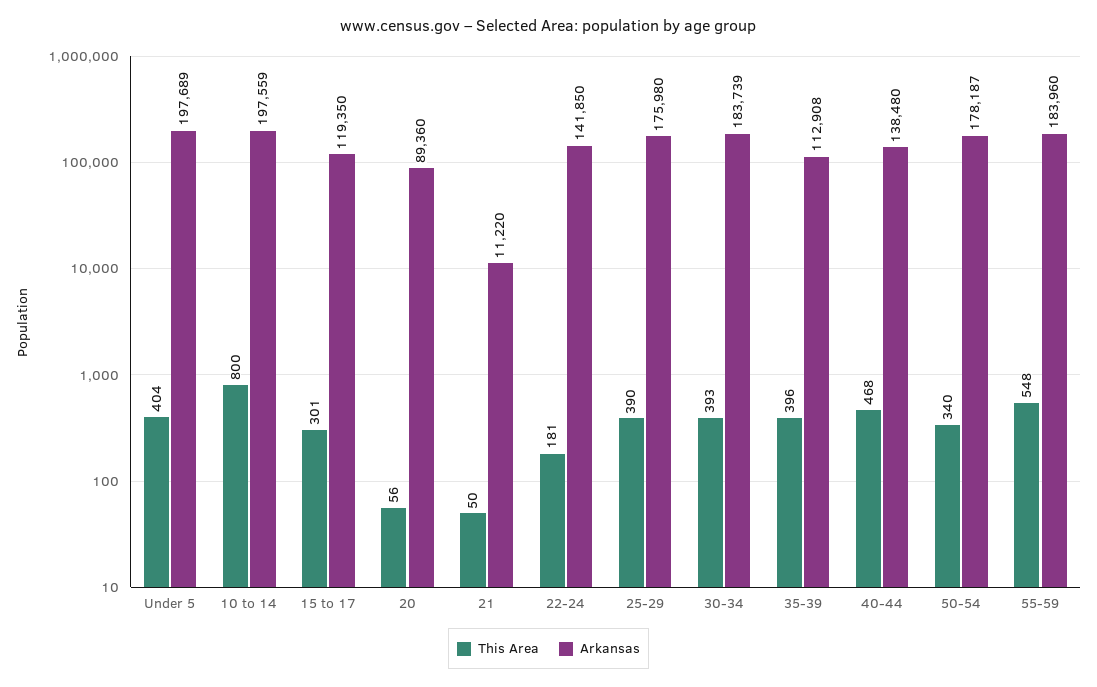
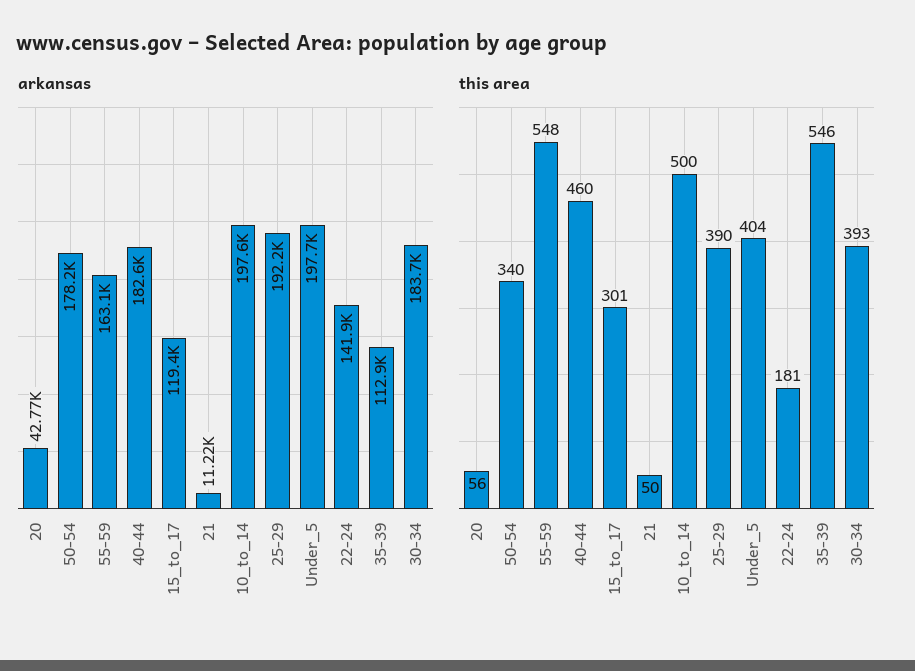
  {
    "This Area": {
      "Under 5": 404,
-     "10 to 14": 800,
+     "10 to 14": 500,
      "15 to 17": 301,
      "20": 56,
      "21": 50,
      "22-24": 181,
      "25-29": 390,
      "30-34": 393,
-     "35-39": 396,
+     "35-39": 546,
-     "40-44": 468,
+     "40-44": 460,
      "50-54": 340,
      "55-59": 548
    },
    "Arkansas": {
      "Under 5": 197689,
      "10 to 14": 197559,
      "15 to 17": 119350,
-     "20": 89360,
+     "20": 42770,
      "21": 11220,
      "22-24": 141850,
-     "25-29": 175980,
+     "25-29": 192200,
      "30-34": 183739,
      "35-39": 112908,
-     "40-44": 138480,
+     "40-44": 182600,
      "50-54": 178187,
-     "55-59": 183960
+     "55-59": 163100
    }
  }

